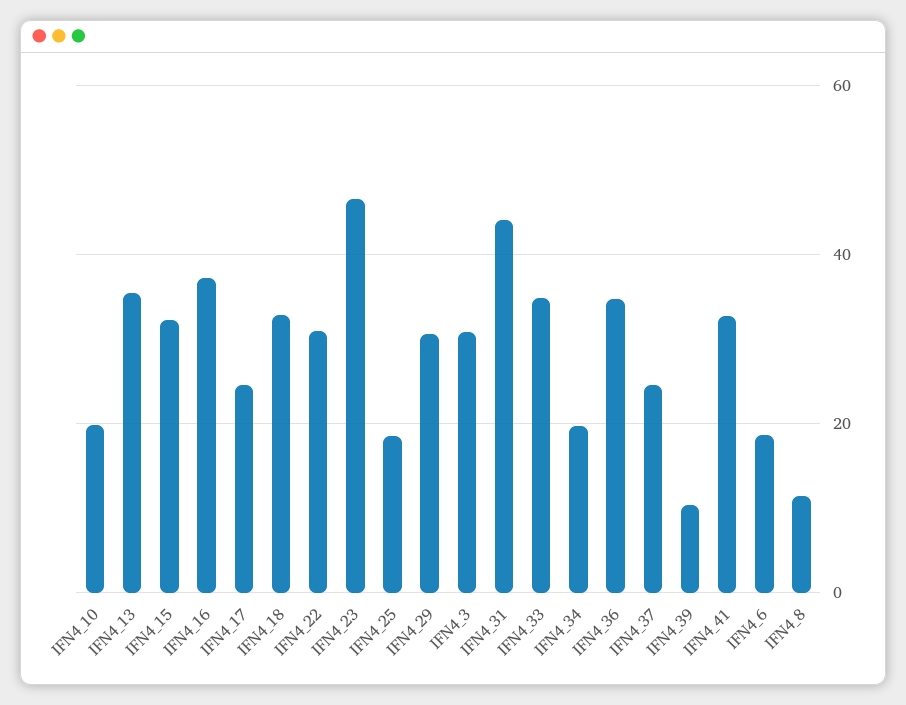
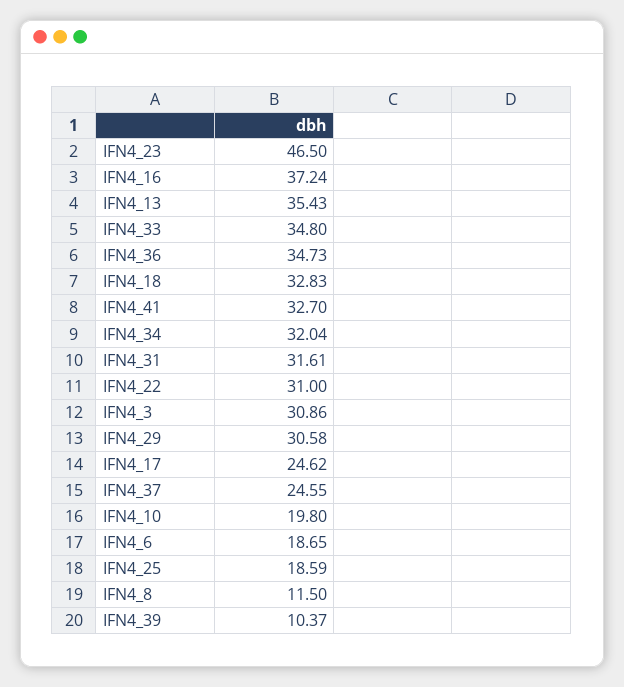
  {
    "IFN4_10": 19.8,
    "IFN4_13": 35.43,
-   "IFN4_15": 32,
    "IFN4_16": 37.24,
    "IFN4_17": 24.62,
    "IFN4_18": 32.83,
    "IFN4_22": 31,
    "IFN4_23": 46.5,
    "IFN4_25": 18.59,
    "IFN4_29": 30.58,
    "IFN4_3": 30.86,
-   "IFN4_31": 44,
+   "IFN4_31": 31.61,
    "IFN4_33": 34.8,
-   "IFN4_34": 20,
+   "IFN4_34": 32.04,
    "IFN4_36": 34.73,
    "IFN4_37": 24.55,
    "IFN4_39": 10.37,
    "IFN4_41": 32.7,
    "IFN4_6": 18.65,
    "IFN4_8": 11.5
  }

